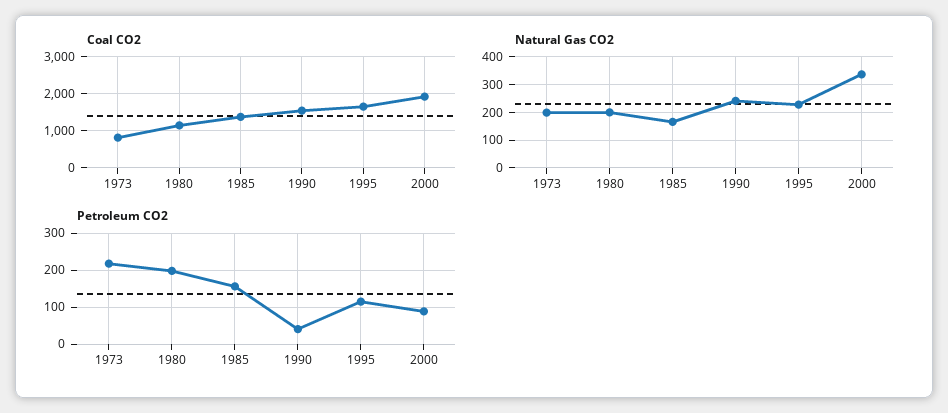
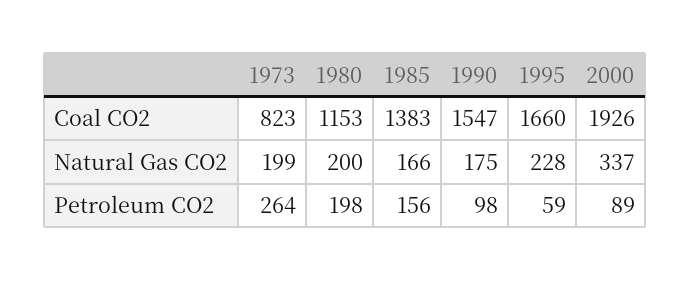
  {
    "Coal CO2": {
      "1973": 823,
      "1980": 1153,
      "1985": 1383,
      "1990": 1547,
      "1995": 1660,
      "2000": 1926
    },
    "Natural Gas CO2": {
      "1973": 199,
      "1980": 200,
      "1985": 166,
-     "1990": 250,
+     "1990": 175,
      "1995": 228,
      "2000": 337
    },
    "Petroleum CO2": {
-     "1973": 220,
+     "1973": 264,
      "1980": 198,
      "1985": 156,
-     "1990": 40,
+     "1990": 98,
-     "1995": 120,
+     "1995": 59,
      "2000": 89
    }
  }

